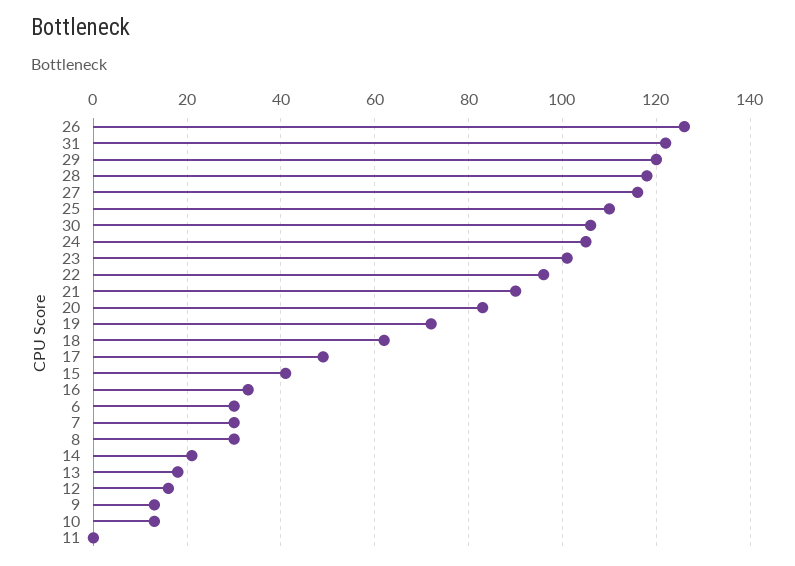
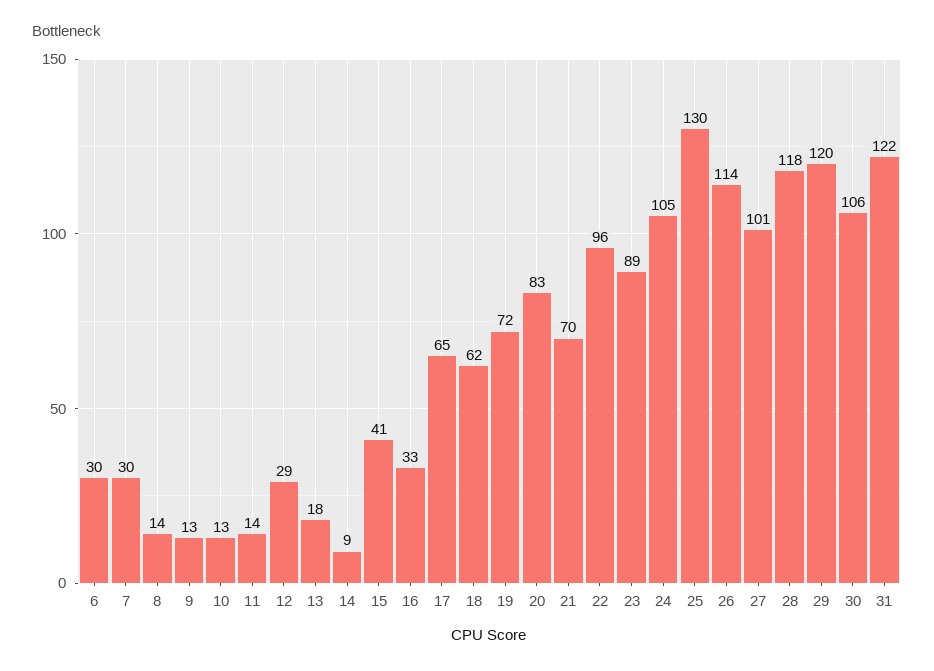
  {
-   "26": 125,
+   "26": 114,
    "31": 122,
    "29": 120,
    "28": 118,
-   "27": 115,
+   "27": 101,
-   "25": 110,
+   "25": 130,
    "30": 106,
    "24": 105,
-   "23": 100,
+   "23": 89,
    "22": 96,
-   "21": 90,
+   "21": 70,
    "20": 83,
    "19": 72,
    "18": 62,
-   "17": 50,
+   "17": 65,
    "15": 41,
    "16": 33,
    "6": 30,
    "7": 30,
-   "8": 30,
+   "8": 14,
-   "14": 20,
+   "14": 9,
    "13": 18,
-   "12": 15,
+   "12": 29,
    "9": 13,
    "10": 13,
-   "11": 0
+   "11": 14
  }

